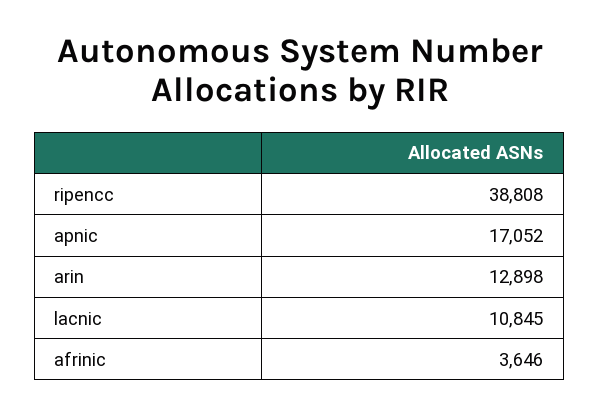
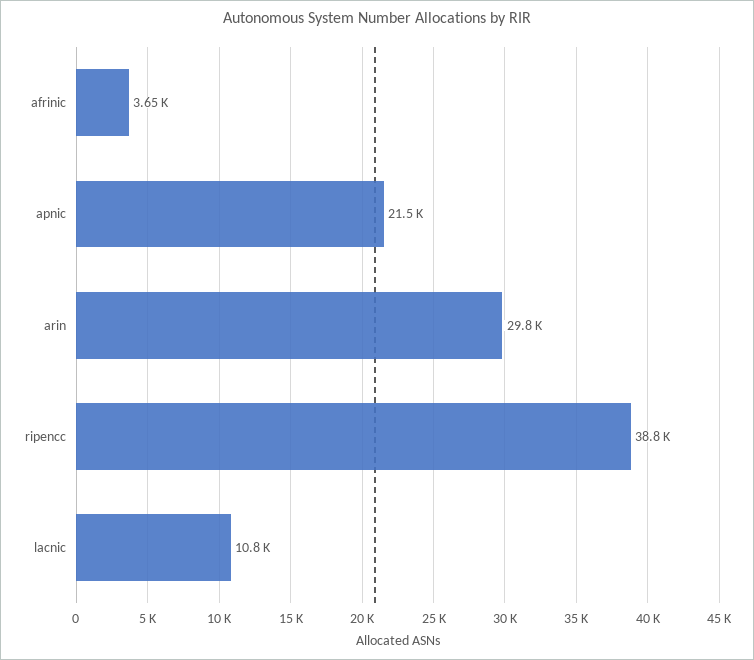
  {
    "ripencc": 38808,
-   "apnic": 17052,
+   "apnic": 21500,
-   "arin": 12898,
+   "arin": 29800,
    "lacnic": 10845,
    "afrinic": 3646
  }

